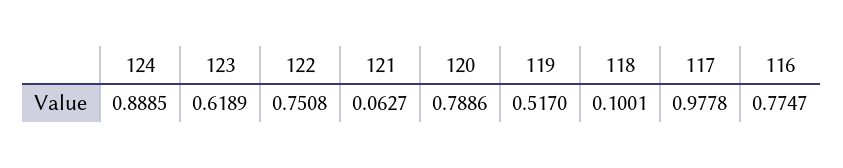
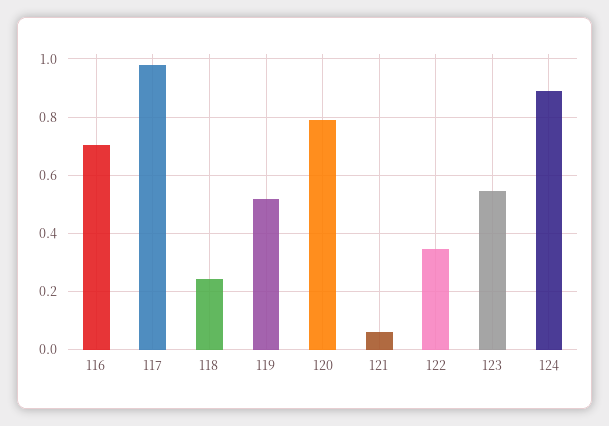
  {
    "124": 0.8885,
-   "123": 0.6189,
+   "123": 0.55,
-   "122": 0.7508,
+   "122": 0.35,
    "121": 0.0627,
    "120": 0.7886,
    "119": 0.517,
-   "118": 0.1001,
+   "118": 0.25,
    "117": 0.9778,
-   "116": 0.7747
+   "116": 0.7
  }

